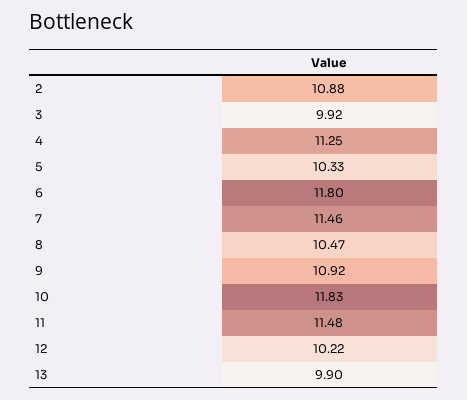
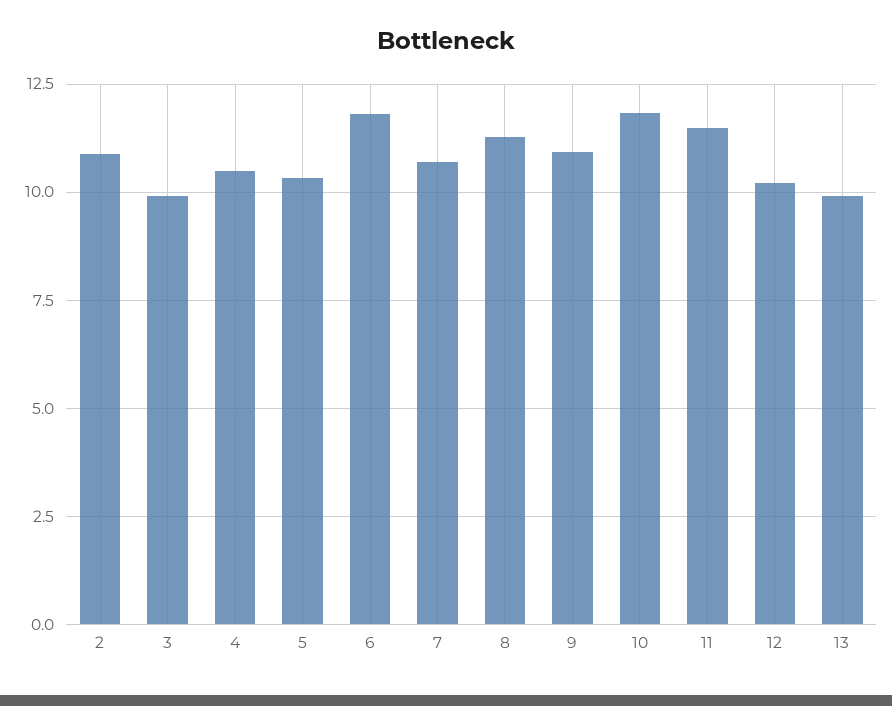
  {
    "2": 10.88,
    "3": 9.92,
-   "4": 11.25,
+   "4": 10.5,
    "5": 10.33,
    "6": 11.8,
-   "7": 11.46,
+   "7": 10.75,
-   "8": 10.47,
+   "8": 11.25,
    "9": 10.92,
    "10": 11.83,
    "11": 11.48,
    "12": 10.22,
    "13": 9.9
  }

